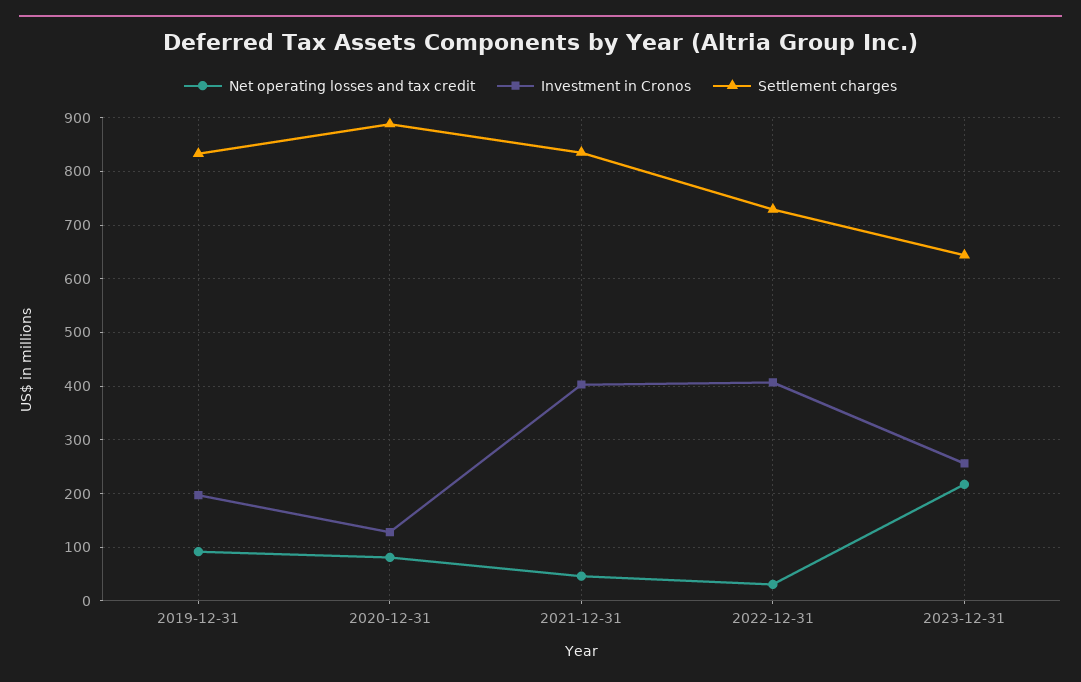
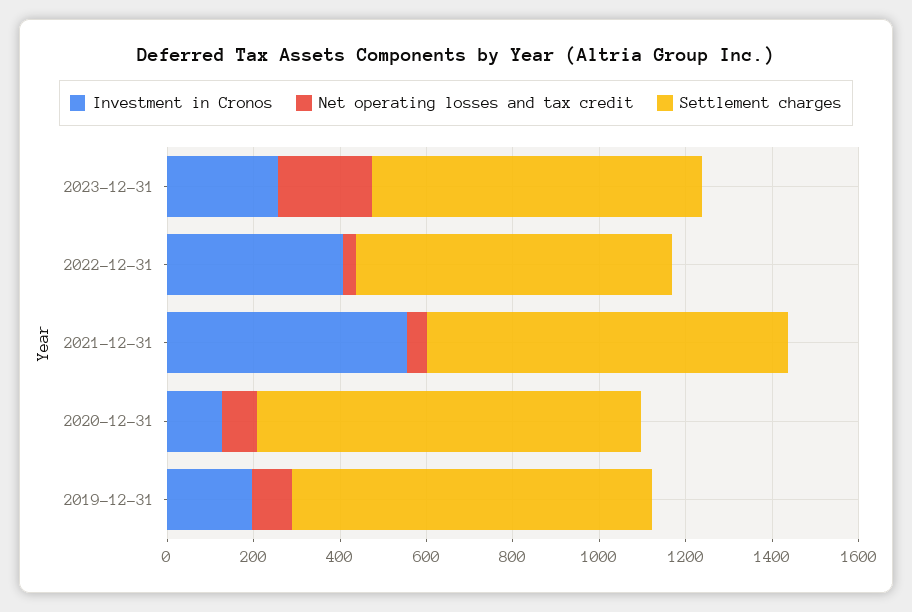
  {
    "Net operating losses and tax credit": {
      "2019-12-31": 100,
      "2020-12-31": 80,
      "2021-12-31": 40,
      "2022-12-31": 40,
      "2023-12-31": 220
    },
    "Investment in Cronos": {
      "2019-12-31": 200,
      "2020-12-31": 120,
-     "2021-12-31": 400,
+     "2021-12-31": 550,
      "2022-12-31": 400,
      "2023-12-31": 260
    },
    "Settlement charges": {
      "2019-12-31": 840,
      "2020-12-31": 880,
      "2021-12-31": 840,
      "2022-12-31": 720,
-     "2023-12-31": 640
+     "2023-12-31": 750
    }
  }

